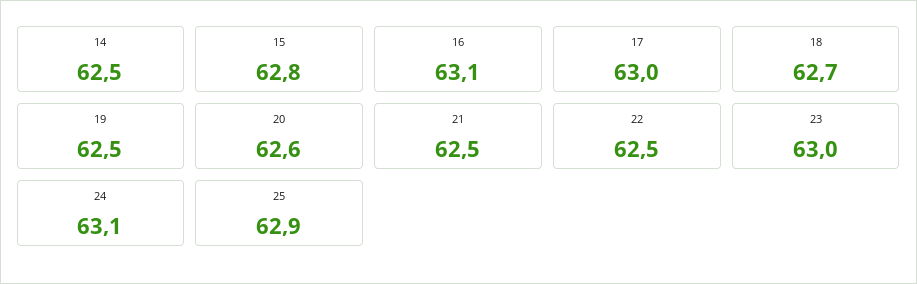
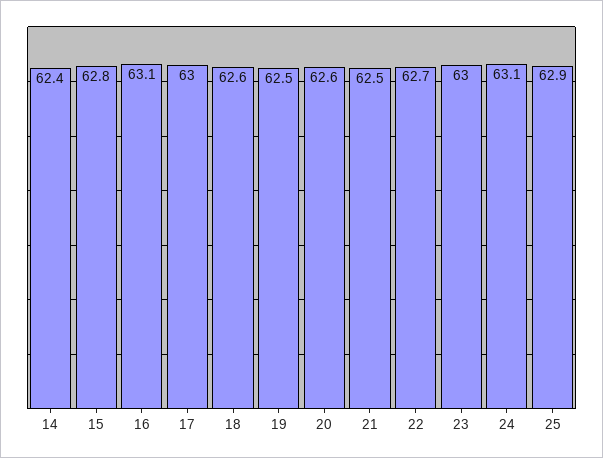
  {
-   "14": 62.5,
+   "14": 62.4,
    "15": 62.8,
    "16": 63.1,
    "17": 63,
-   "18": 62.7,
+   "18": 62.6,
    "19": 62.5,
    "20": 62.6,
    "21": 62.5,
-   "22": 62.5,
+   "22": 62.7,
    "23": 63,
    "24": 63.1,
    "25": 62.9
  }

